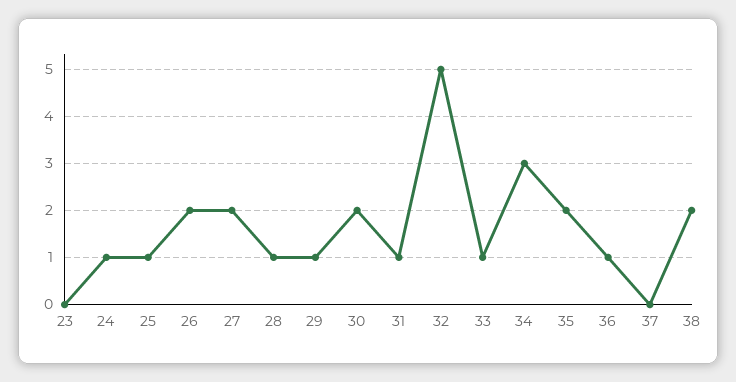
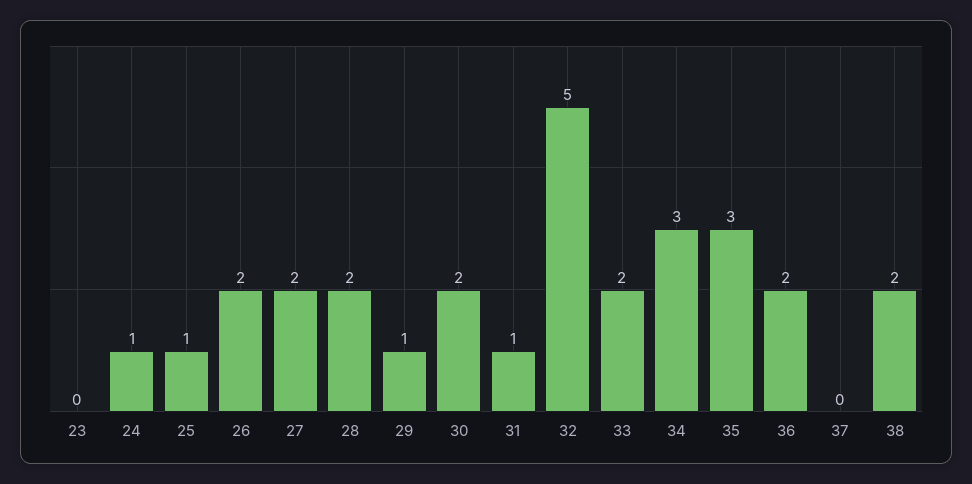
  {
    "23": 0,
    "24": 1,
    "25": 1,
    "26": 2,
    "27": 2,
-   "28": 1,
+   "28": 2,
    "29": 1,
    "30": 2,
    "31": 1,
    "32": 5,
-   "33": 1,
+   "33": 2,
    "34": 3,
-   "35": 2,
+   "35": 3,
-   "36": 1,
+   "36": 2,
    "37": 0,
    "38": 2
  }

